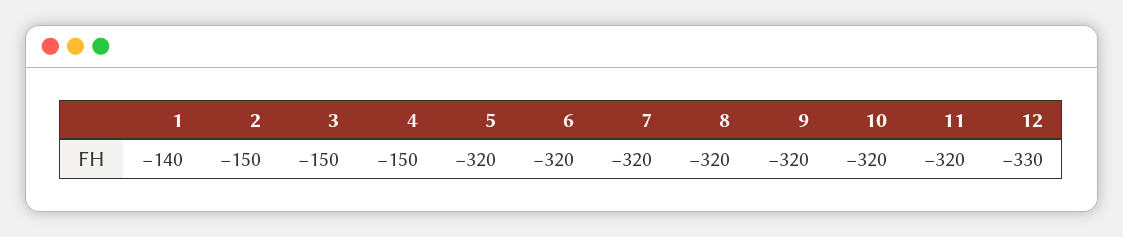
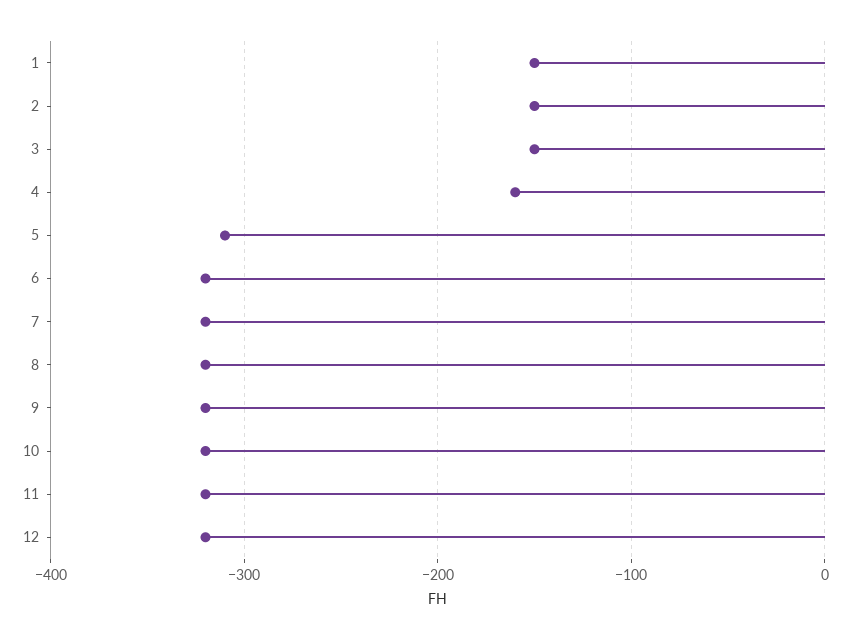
  {
-   "1": -140,
+   "1": -150,
    "2": -150,
    "3": -150,
-   "4": -150,
+   "4": -160,
-   "5": -320,
+   "5": -310,
    "6": -320,
    "7": -320,
    "8": -320,
    "9": -320,
    "10": -320,
    "11": -320,
-   "12": -330
+   "12": -320
  }

